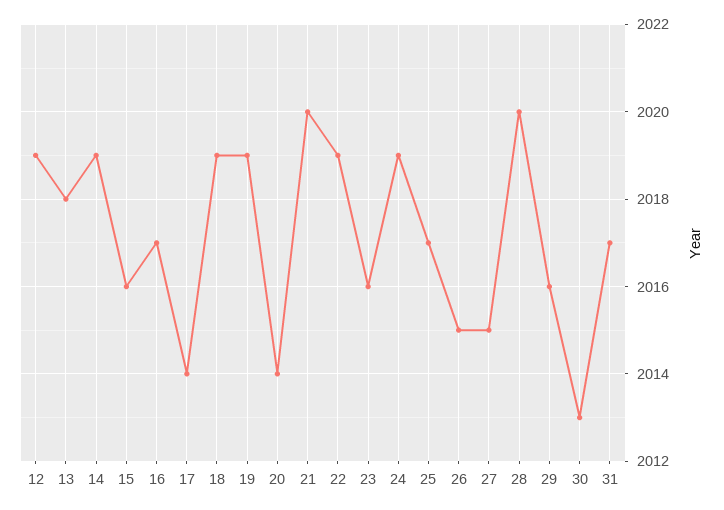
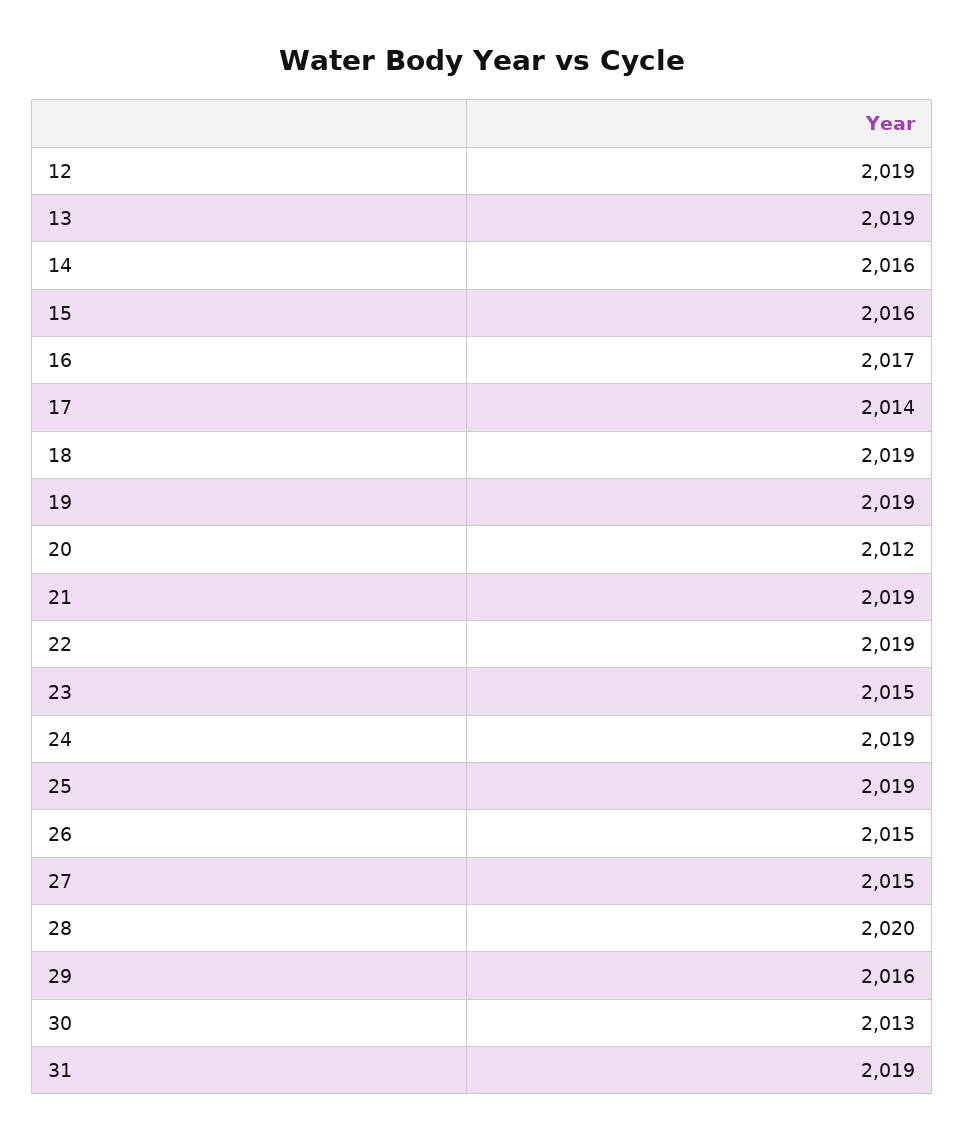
  {
    "12": 2019,
-   "13": 2018,
+   "13": 2019,
-   "14": 2019,
+   "14": 2016,
    "15": 2016,
    "16": 2017,
    "17": 2014,
    "18": 2019,
    "19": 2019,
-   "20": 2014,
+   "20": 2012,
-   "21": 2020,
+   "21": 2019,
    "22": 2019,
-   "23": 2016,
+   "23": 2015,
    "24": 2019,
-   "25": 2017,
+   "25": 2019,
    "26": 2015,
    "27": 2015,
    "28": 2020,
    "29": 2016,
    "30": 2013,
-   "31": 2017
+   "31": 2019
  }

